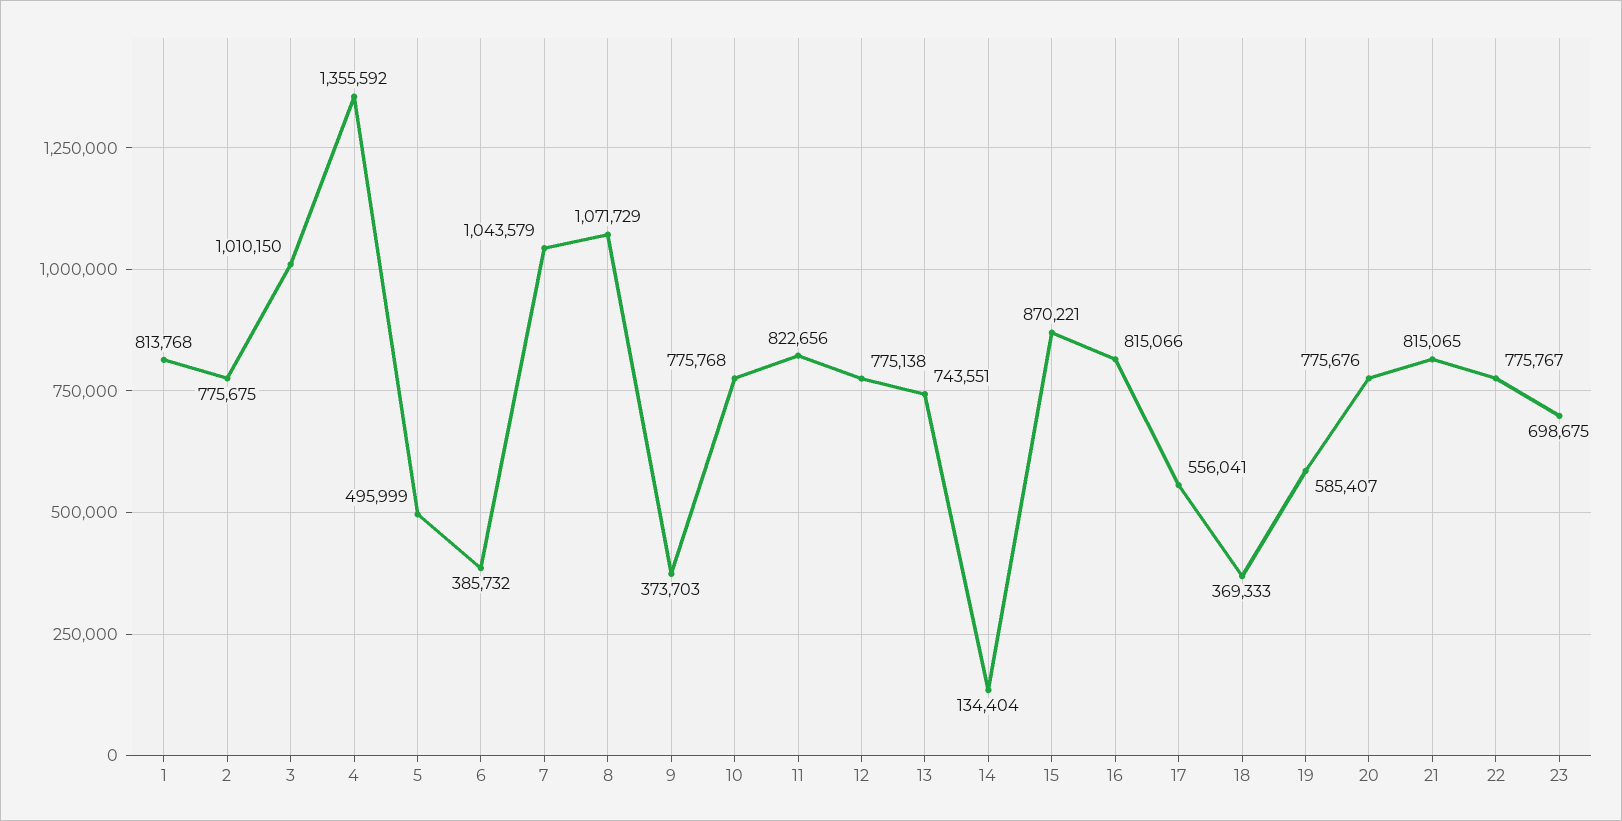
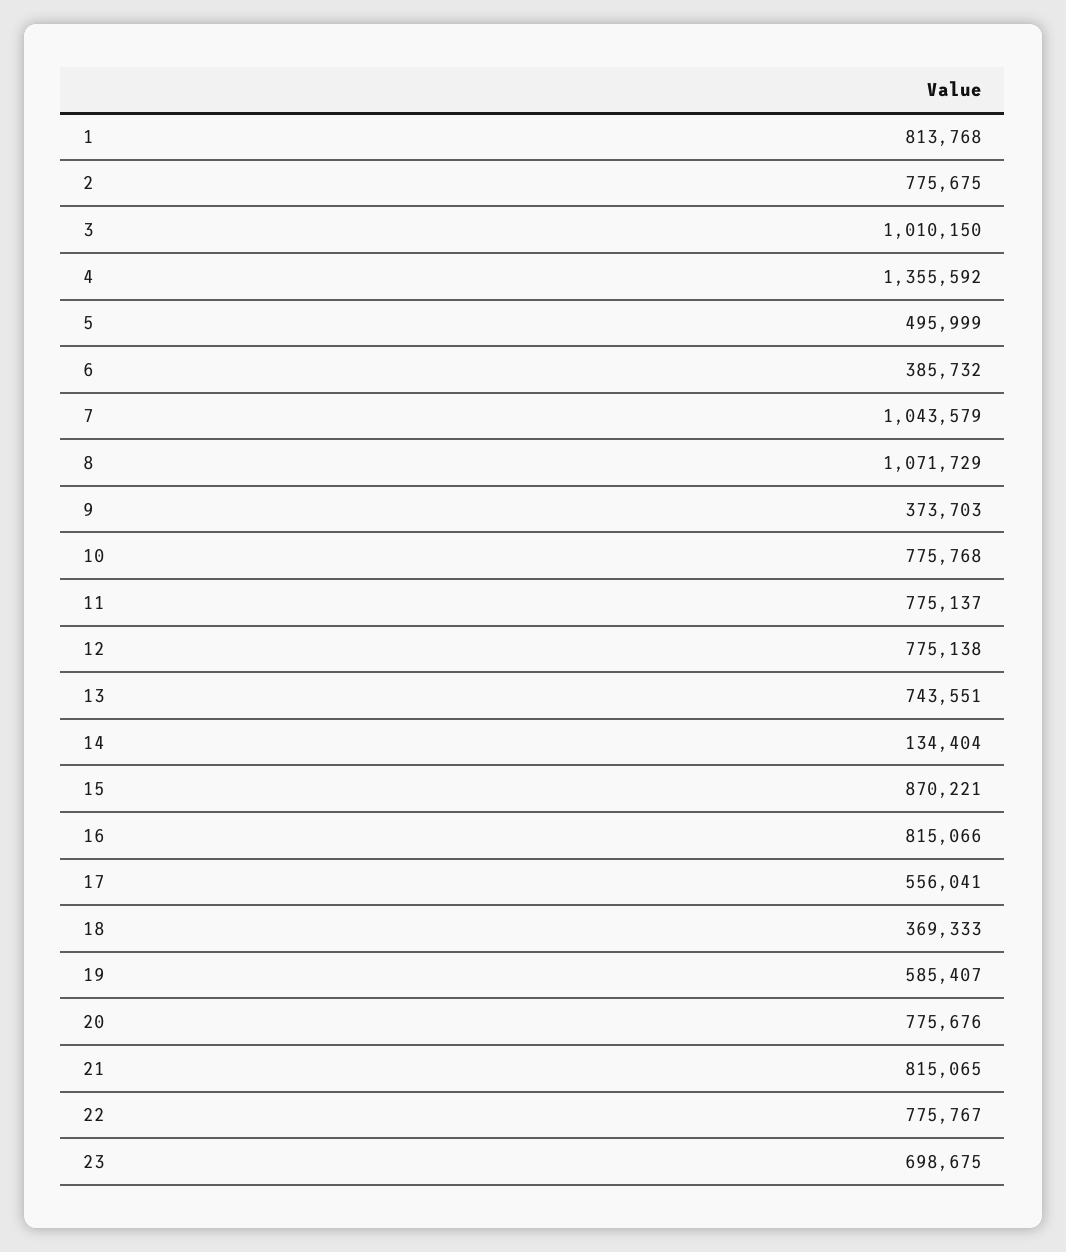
  {
    "1": 813768,
    "2": 775675,
    "3": 1010150,
    "4": 1355592,
    "5": 495999,
    "6": 385732,
    "7": 1043579,
    "8": 1071729,
    "9": 373703,
    "10": 775768,
-   "11": 822656,
+   "11": 775137,
    "12": 775138,
    "13": 743551,
    "14": 134404,
    "15": 870221,
    "16": 815066,
    "17": 556041,
    "18": 369333,
    "19": 585407,
    "20": 775676,
    "21": 815065,
    "22": 775767,
    "23": 698675
  }

